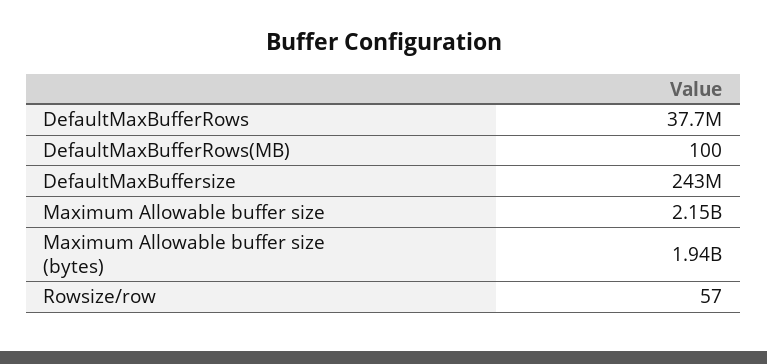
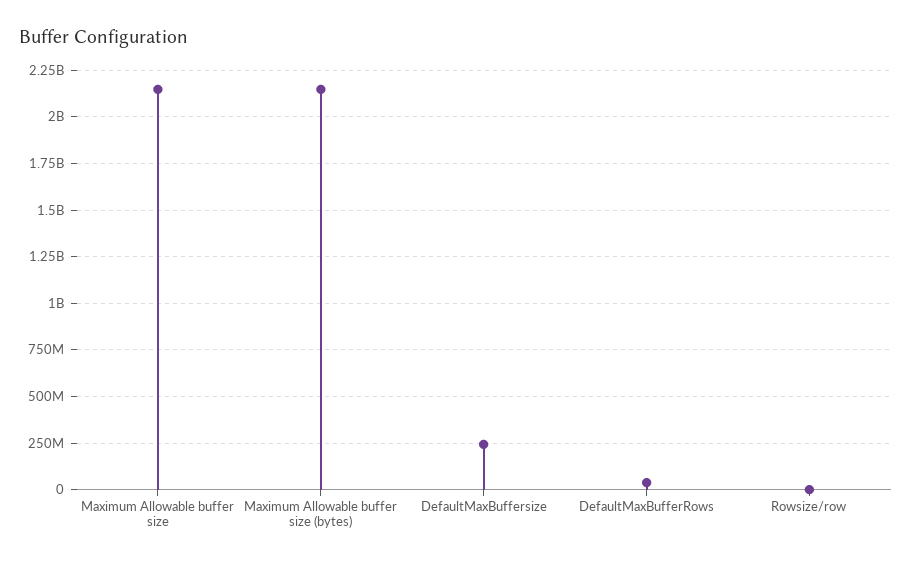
  {
    "DefaultMaxBufferRows": 37700000,
-   "DefaultMaxBufferRows(MB)": 100,
    "DefaultMaxBuffersize": 243000000,
    "Maximum Allowable buffer size": 2150000000,
-   "Maximum Allowable buffer size (bytes)": 1940000000,
+   "Maximum Allowable buffer size (bytes)": 2150000000,
    "Rowsize/row": 57
  }

